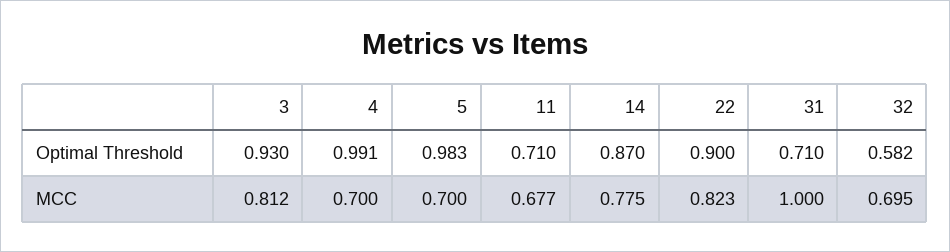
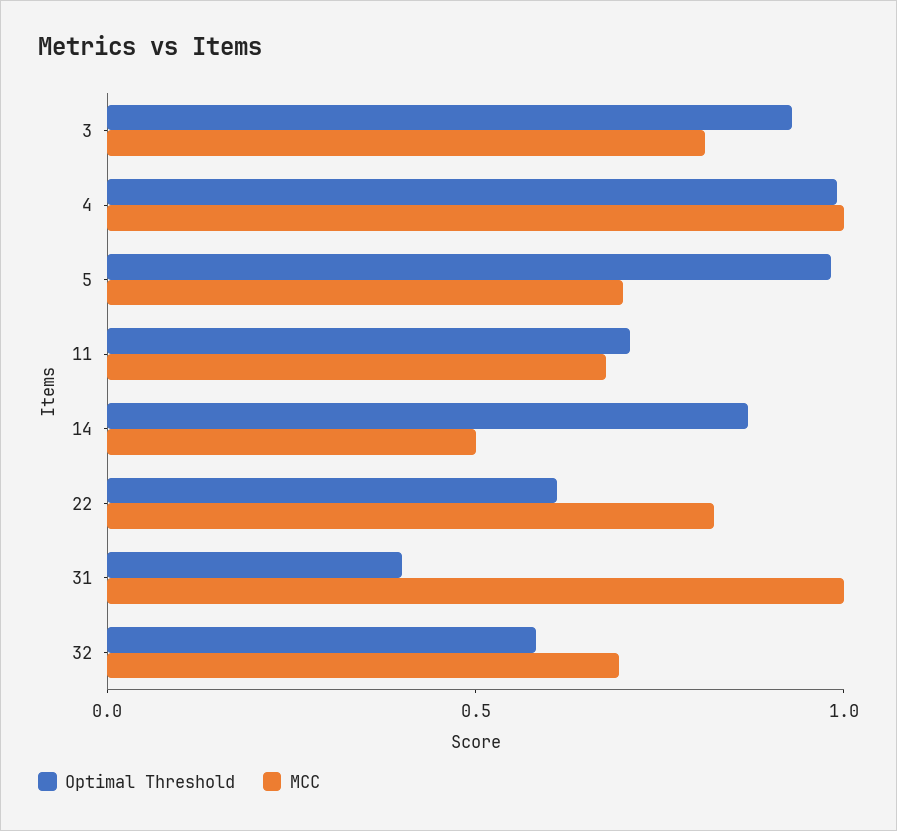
  {
    "Optimal Threshold": {
      "3": 0.93,
      "4": 0.991,
      "5": 0.983,
      "11": 0.71,
      "14": 0.87,
-     "22": 0.9,
+     "22": 0.6,
-     "31": 0.71,
+     "31": 0.4,
      "32": 0.582
    },
    "MCC": {
      "3": 0.812,
-     "4": 0.7,
+     "4": 1,
      "5": 0.7,
      "11": 0.677,
-     "14": 0.775,
+     "14": 0.5,
      "22": 0.823,
      "31": 1,
      "32": 0.695
    }
  }

